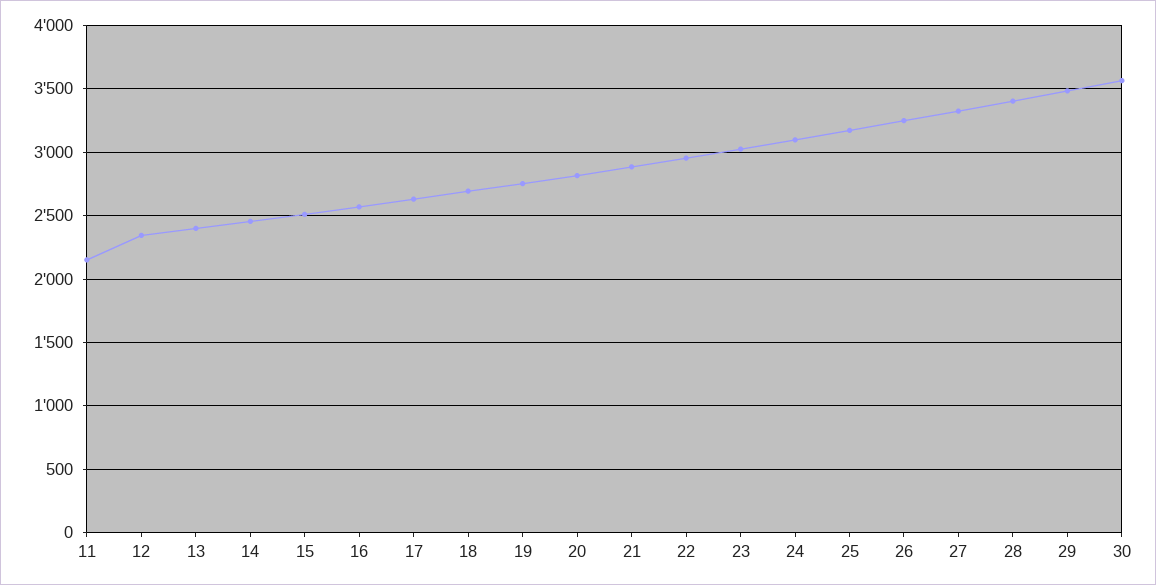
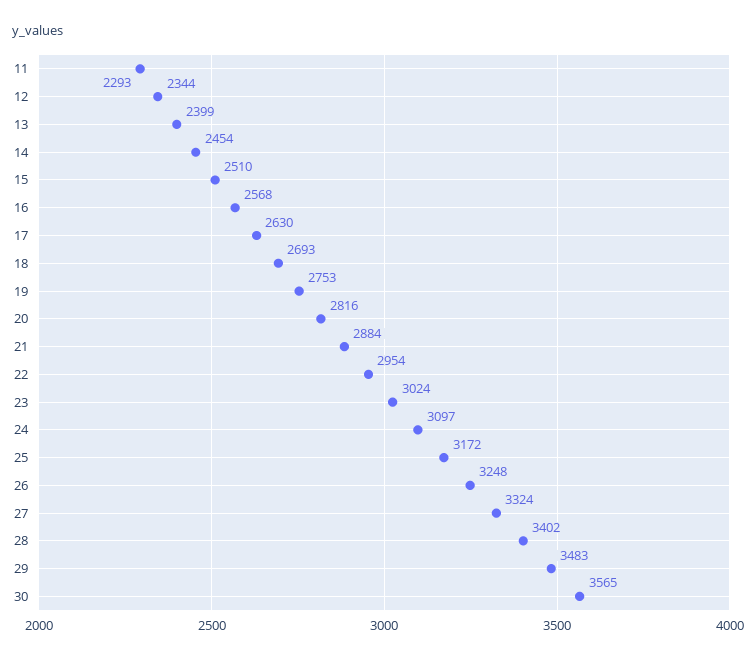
  {
-   "11": 2150,
+   "11": 2293,
    "12": 2344,
    "13": 2399,
    "14": 2454,
    "15": 2510,
    "16": 2568,
    "17": 2630,
    "18": 2693,
    "19": 2753,
    "20": 2816,
    "21": 2884,
    "22": 2954,
    "23": 3024,
    "24": 3097,
    "25": 3172,
    "26": 3248,
    "27": 3324,
    "28": 3402,
    "29": 3483,
    "30": 3565
  }

